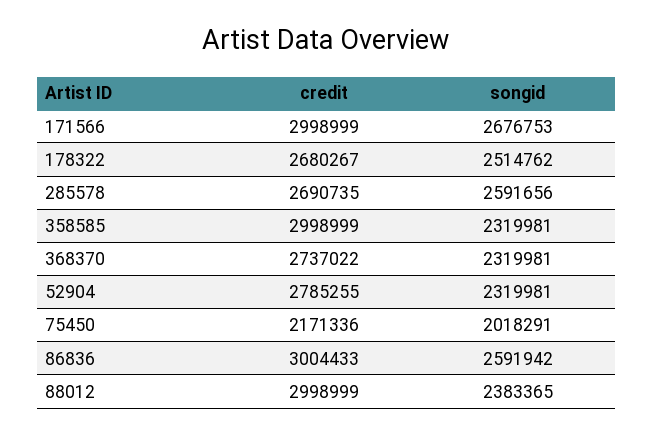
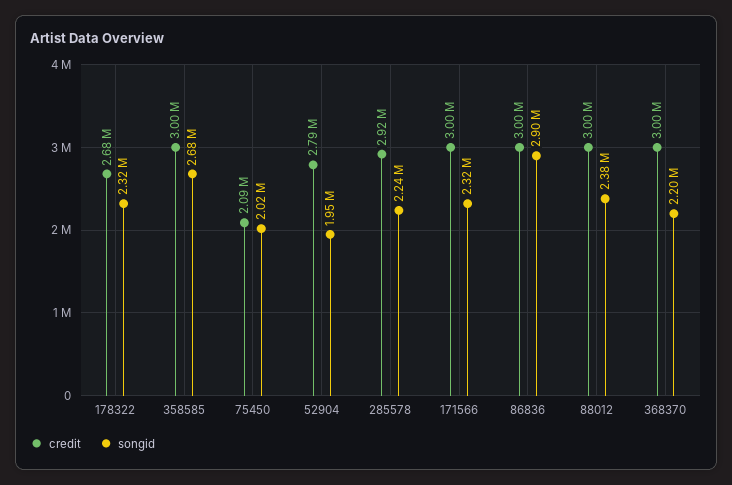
  {
    "credit": {
      "171566": 2998999,
      "178322": 2680267,
-     "285578": 2690735,
+     "285578": 2920000,
      "358585": 2998999,
-     "368370": 2737022,
+     "368370": 3000000,
      "52904": 2785255,
-     "75450": 2171336,
+     "75450": 2090000,
      "86836": 3004433,
      "88012": 2998999
    },
    "songid": {
-     "171566": 2676753,
+     "171566": 2320000,
-     "178322": 2514762,
+     "178322": 2320000,
-     "285578": 2591656,
+     "285578": 2240000,
-     "358585": 2319981,
+     "358585": 2680000,
-     "368370": 2319981,
+     "368370": 2200000,
-     "52904": 2319981,
+     "52904": 1950000,
      "75450": 2018291,
-     "86836": 2591942,
+     "86836": 2900000,
      "88012": 2383365
    }
  }

